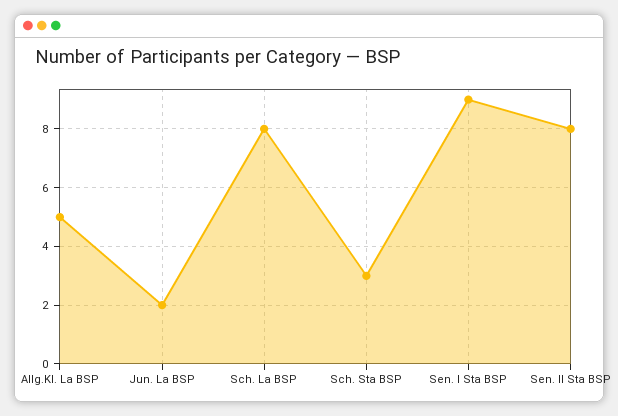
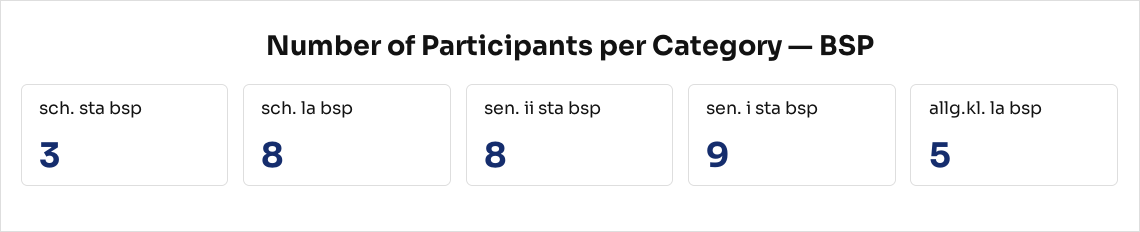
  {
    "Allg.Kl. La BSP": 5,
-   "Jun. La BSP": 2,
    "Sch. La BSP": 8,
    "Sch. Sta BSP": 3,
    "Sen. I Sta BSP": 9,
    "Sen. II Sta BSP": 8
  }

